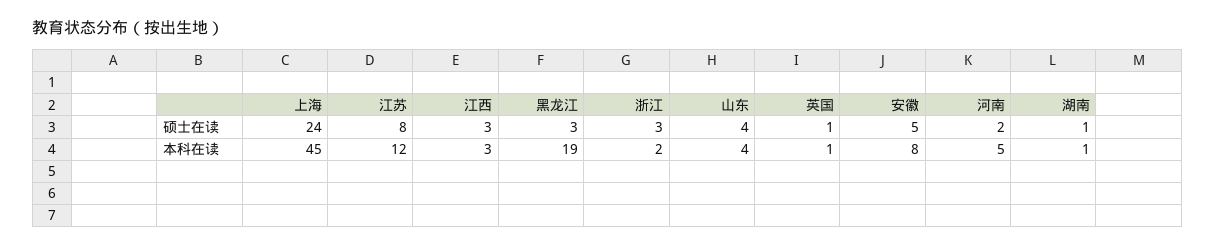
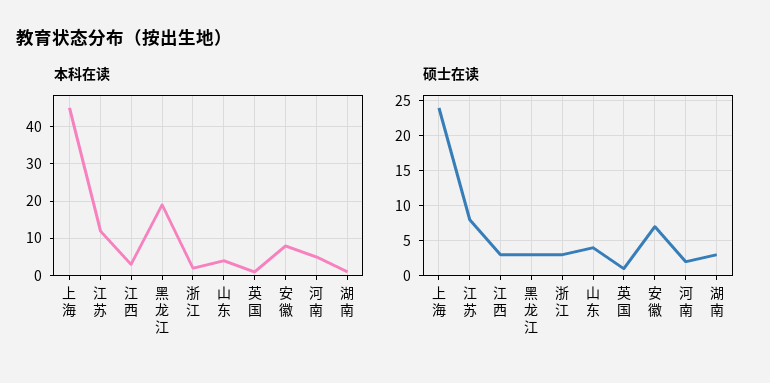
  {
    "硕士在读": {
      "上海": 24,
      "江苏": 8,
      "江西": 3,
      "黑龙江": 3,
      "浙江": 3,
      "山东": 4,
      "英国": 1,
-     "安徽": 5,
+     "安徽": 7,
      "河南": 2,
-     "湖南": 1
+     "湖南": 3
    },
    "本科在读": {
      "上海": 45,
      "江苏": 12,
      "江西": 3,
      "黑龙江": 19,
      "浙江": 2,
      "山东": 4,
      "英国": 1,
      "安徽": 8,
      "河南": 5,
      "湖南": 1
    }
  }

